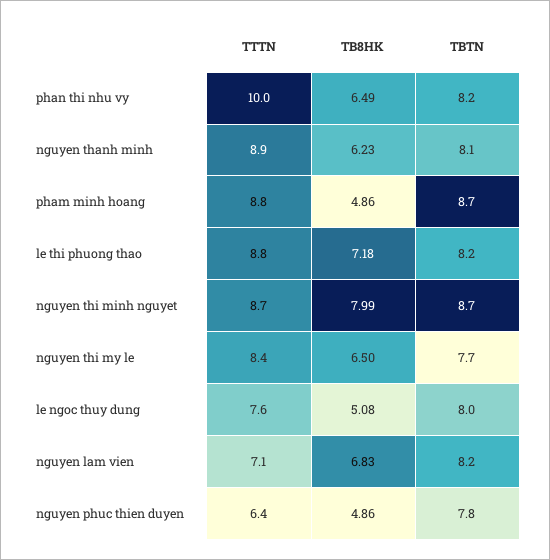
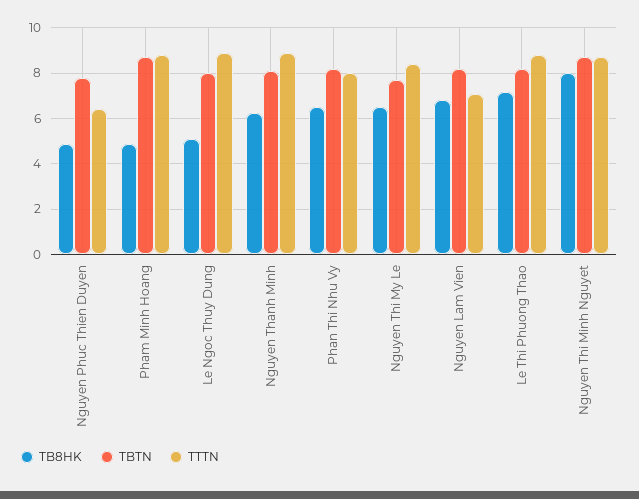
  {
    "TTTN": {
-     "phan thi nhu vy": 10,
+     "phan thi nhu vy": 8,
      "nguyen thanh minh": 8.9,
      "pham minh hoang": 8.8,
      "le thi phuong thao": 8.8,
      "nguyen thi minh nguyet": 8.7,
      "nguyen thi my le": 8.4,
-     "le ngoc thuy dung": 7.6,
+     "le ngoc thuy dung": 9,
      "nguyen lam vien": 7.1,
      "nguyen phuc thien duyen": 6.4
    },
    "TB8HK": {
      "phan thi nhu vy": 6.49,
      "nguyen thanh minh": 6.23,
      "pham minh hoang": 4.86,
      "le thi phuong thao": 7.18,
      "nguyen thi minh nguyet": 7.99,
      "nguyen thi my le": 6.5,
      "le ngoc thuy dung": 5.08,
      "nguyen lam vien": 6.83,
      "nguyen phuc thien duyen": 4.86
    },
    "TBTN": {
      "phan thi nhu vy": 8.2,
      "nguyen thanh minh": 8.1,
      "pham minh hoang": 8.7,
      "le thi phuong thao": 8.2,
      "nguyen thi minh nguyet": 8.7,
      "nguyen thi my le": 7.7,
      "le ngoc thuy dung": 8,
      "nguyen lam vien": 8.2,
      "nguyen phuc thien duyen": 7.8
    }
  }

